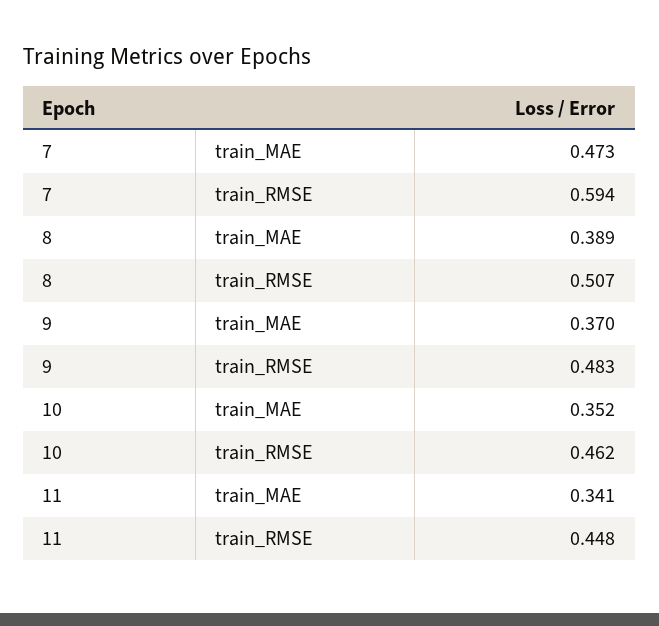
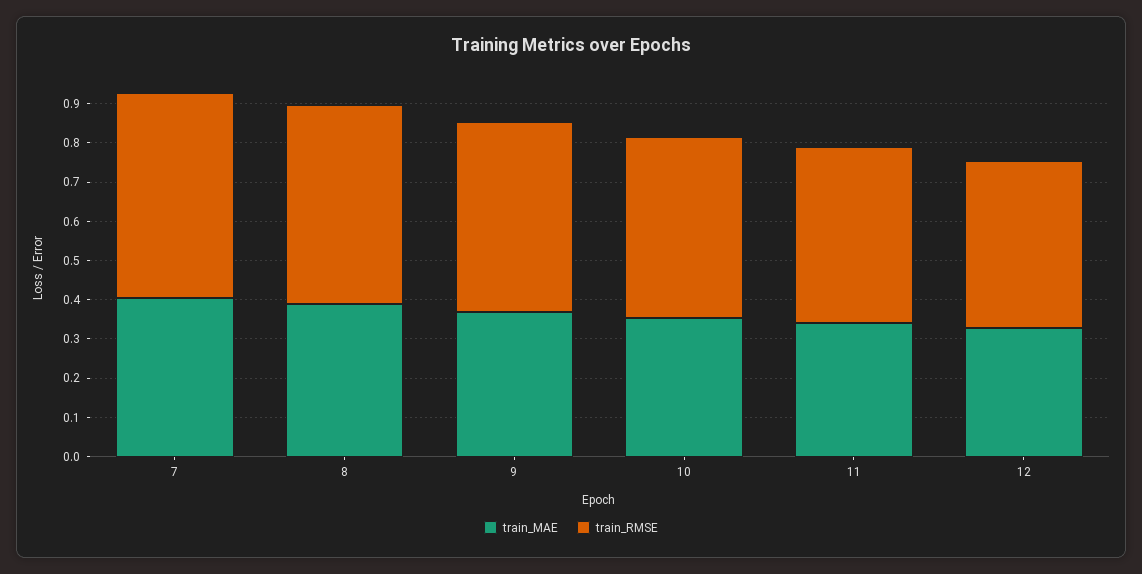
  {
    "train_MAE": {
-     "7": 0.473,
+     "7": 0.4,
      "8": 0.389,
      "9": 0.37,
      "10": 0.352,
-     "11": 0.341
+     "11": 0.341,
+     "12": 0.325
    },
    "train_RMSE": {
-     "7": 0.594,
+     "7": 0.525,
      "8": 0.507,
      "9": 0.483,
      "10": 0.462,
-     "11": 0.448
+     "11": 0.448,
+     "12": 0.425
    }
  }

